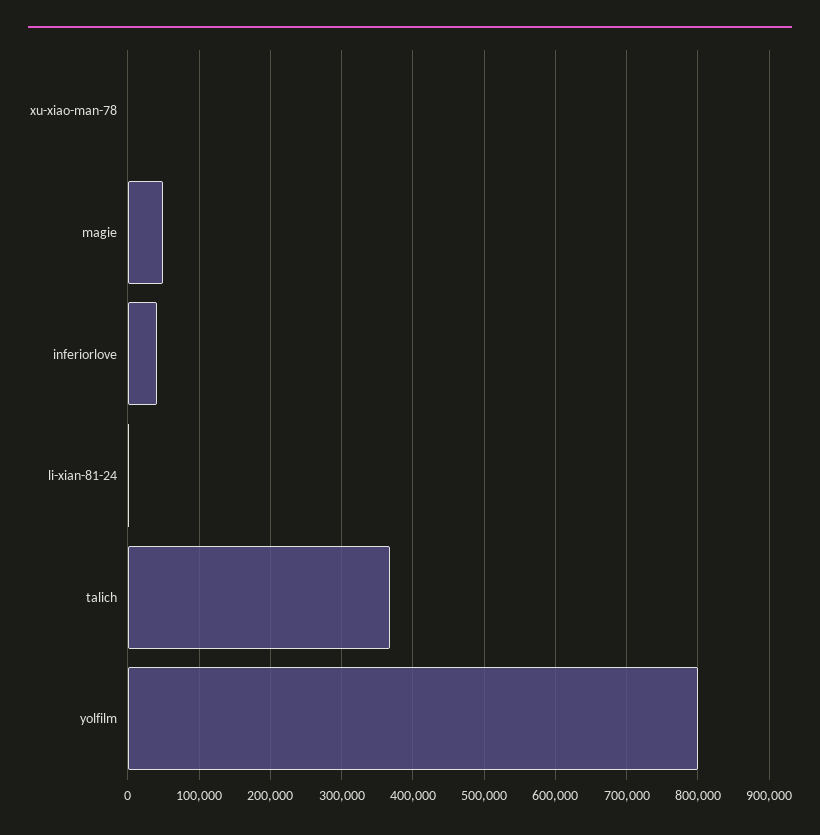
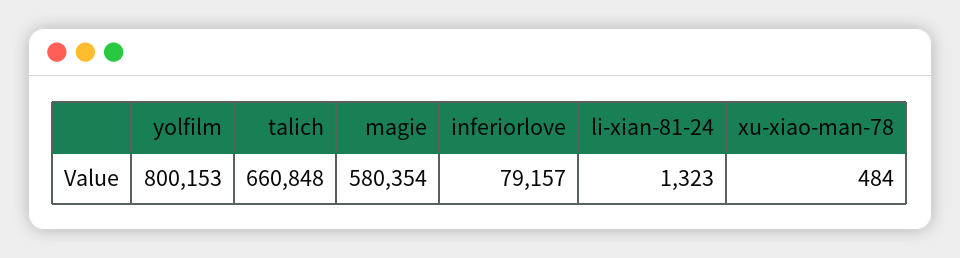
  {
    "xu-xiao-man-78": 484,
-   "magie": 50000,
+   "magie": 580354,
-   "inferiorlove": 40000,
+   "inferiorlove": 79157,
    "li-xian-81-24": 1323,
-   "talich": 370000,
+   "talich": 660848,
    "yolfilm": 800153
  }

